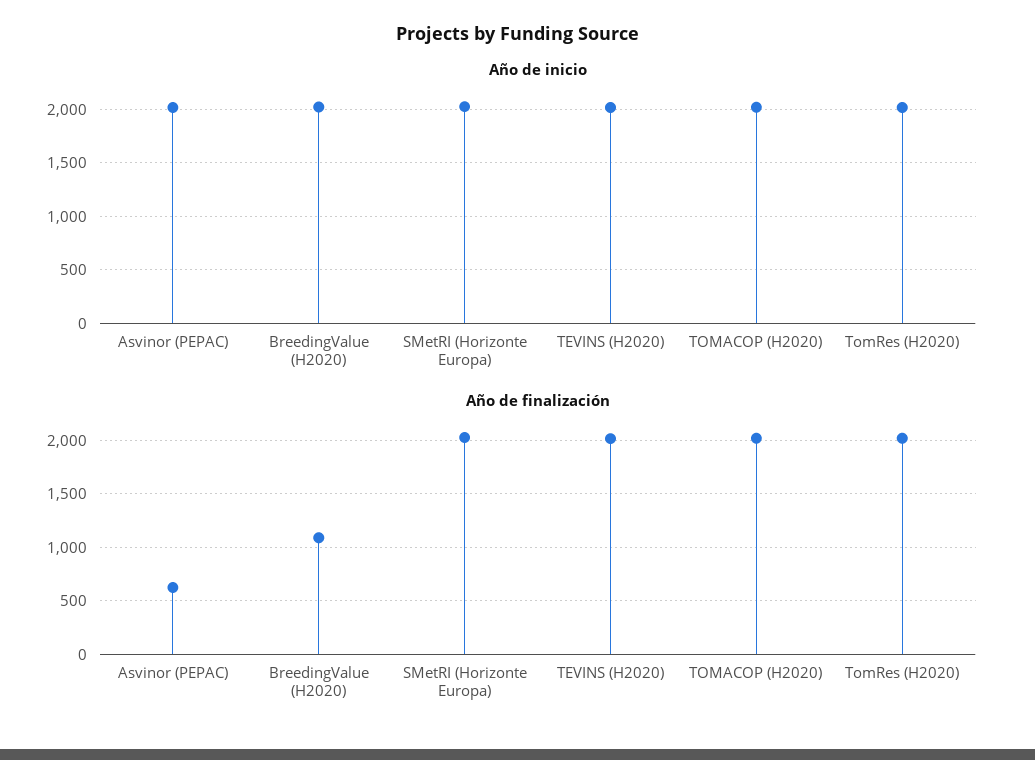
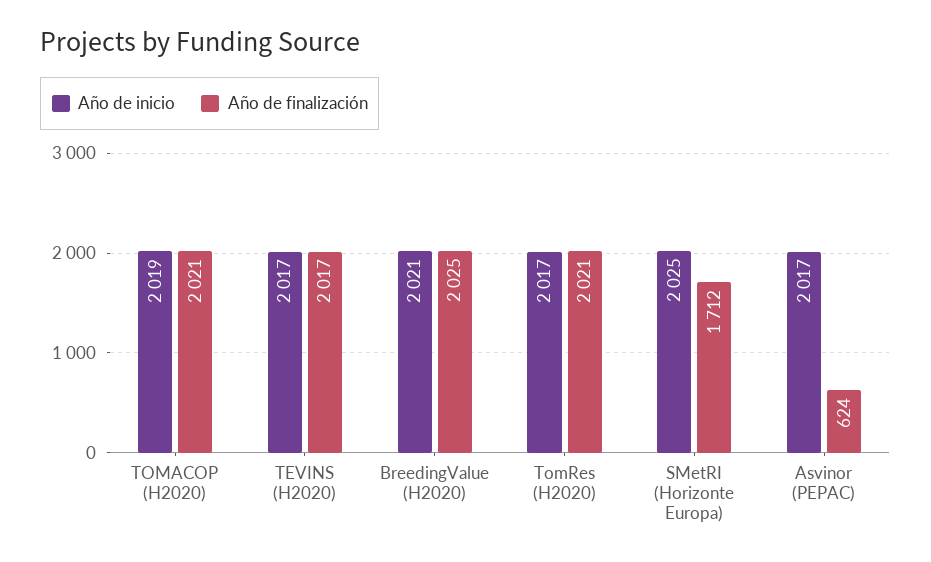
  {
    "Año de inicio": {
      "Asvinor (PEPAC)": 2017,
      "BreedingValue (H2020)": 2021,
      "SMetRI (Horizonte Europa)": 2025,
      "TEVINS (H2020)": 2017,
      "TOMACOP (H2020)": 2019,
      "TomRes (H2020)": 2017
    },
    "Año de finalización": {
      "Asvinor (PEPAC)": 624,
-     "BreedingValue (H2020)": 1100,
+     "BreedingValue (H2020)": 2025,
-     "SMetRI (Horizonte Europa)": 2000,
+     "SMetRI (Horizonte Europa)": 1712,
      "TEVINS (H2020)": 2017,
      "TOMACOP (H2020)": 2021,
      "TomRes (H2020)": 2021
    }
  }

